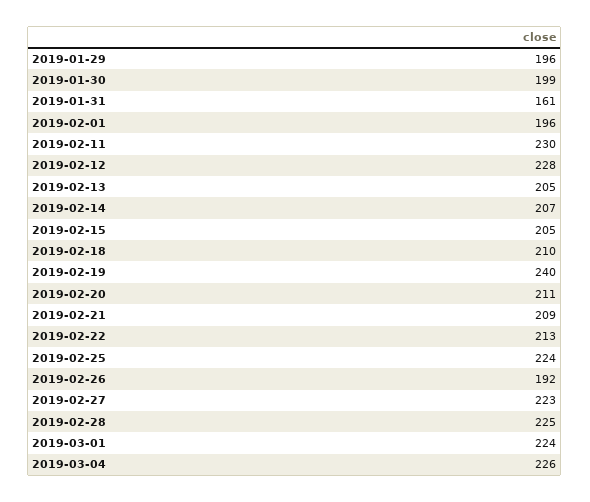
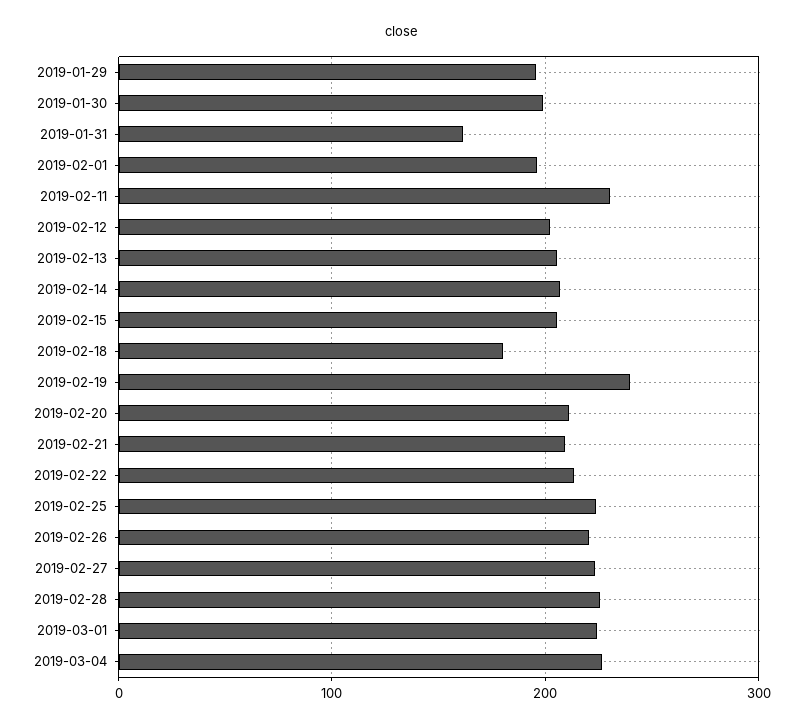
  {
    "2019-01-29": 196,
    "2019-01-30": 199,
    "2019-01-31": 161,
    "2019-02-01": 196,
    "2019-02-11": 230,
-   "2019-02-12": 228,
+   "2019-02-12": 200,
    "2019-02-13": 205,
    "2019-02-14": 207,
    "2019-02-15": 205,
-   "2019-02-18": 210,
+   "2019-02-18": 180,
    "2019-02-19": 240,
    "2019-02-20": 211,
    "2019-02-21": 209,
    "2019-02-22": 213,
    "2019-02-25": 224,
-   "2019-02-26": 192,
+   "2019-02-26": 220,
    "2019-02-27": 223,
    "2019-02-28": 225,
    "2019-03-01": 224,
    "2019-03-04": 226
  }

